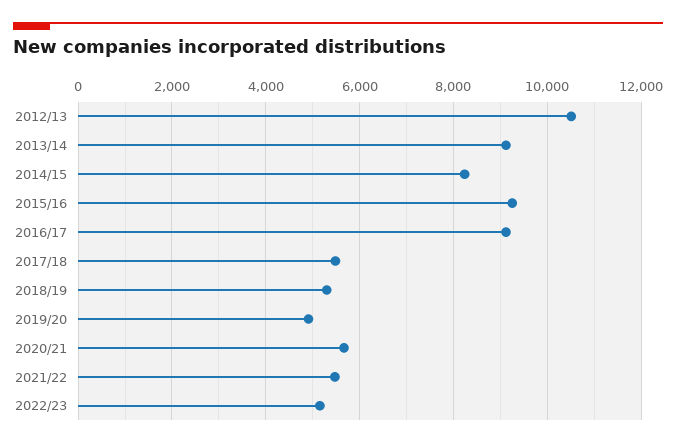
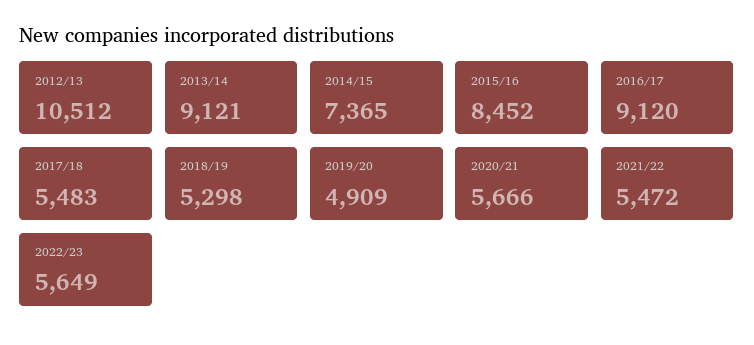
  {
    "2012/13": 10512,
    "2013/14": 9121,
-   "2014/15": 8200,
+   "2014/15": 7365,
-   "2015/16": 9200,
+   "2015/16": 8452,
    "2016/17": 9120,
    "2017/18": 5483,
    "2018/19": 5298,
    "2019/20": 4909,
    "2020/21": 5666,
    "2021/22": 5472,
-   "2022/23": 5200
+   "2022/23": 5649
  }

